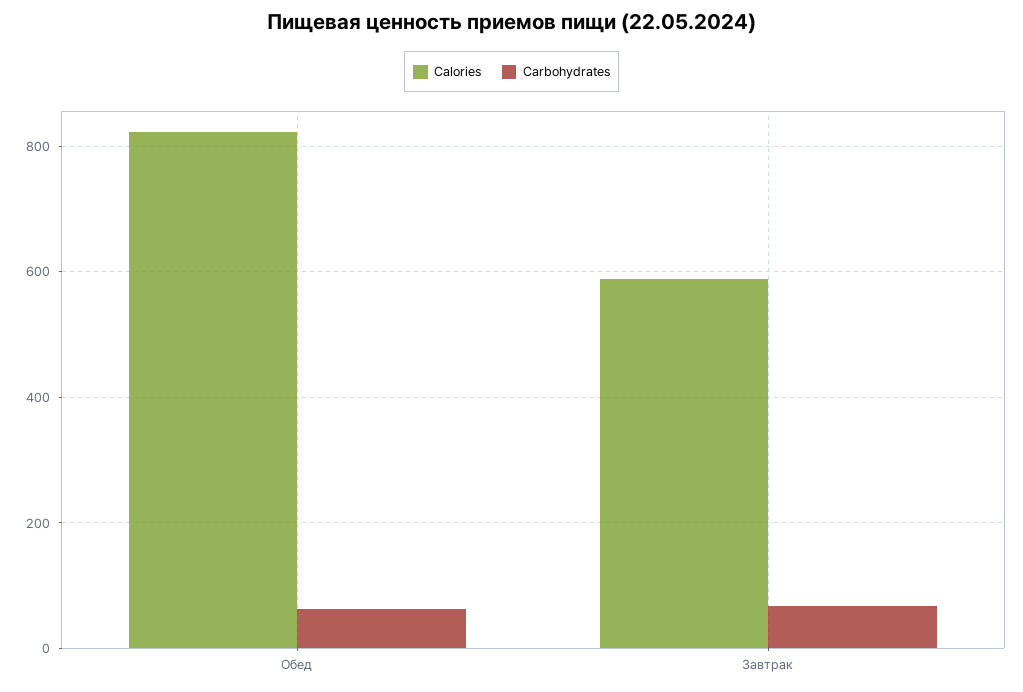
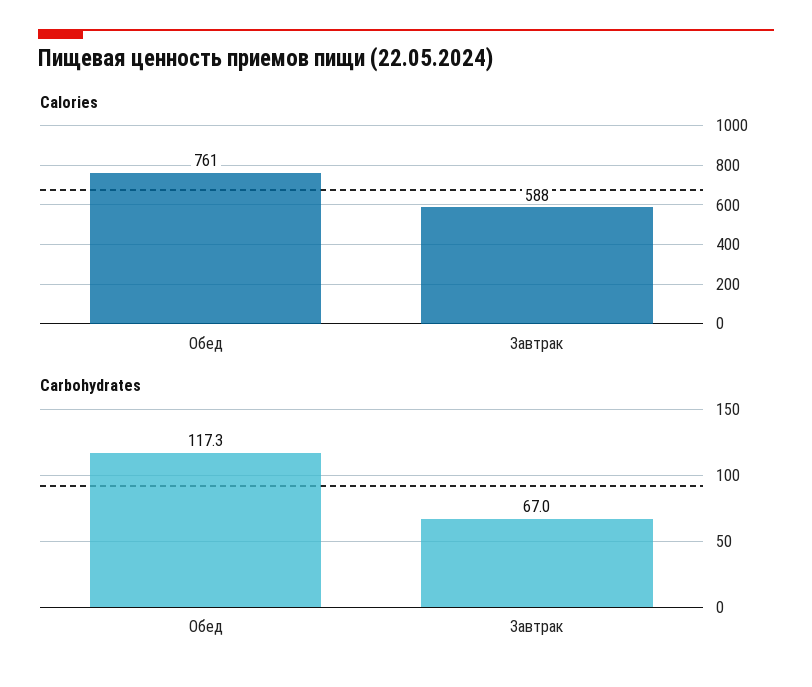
  {
    "Calories": {
-     "Обед": 820,
+     "Обед": 761,
      "Завтрак": 588
    },
    "Carbohydrates": {
-     "Обед": 60,
+     "Обед": 117.3,
      "Завтрак": 67
    }
  }

